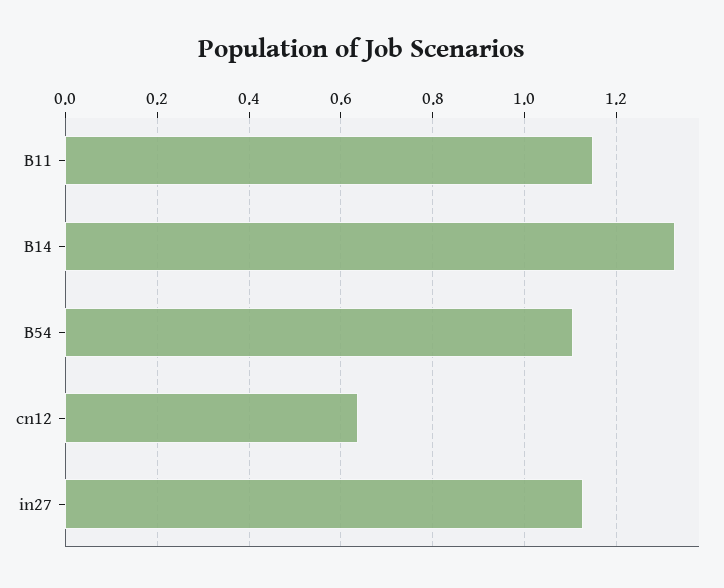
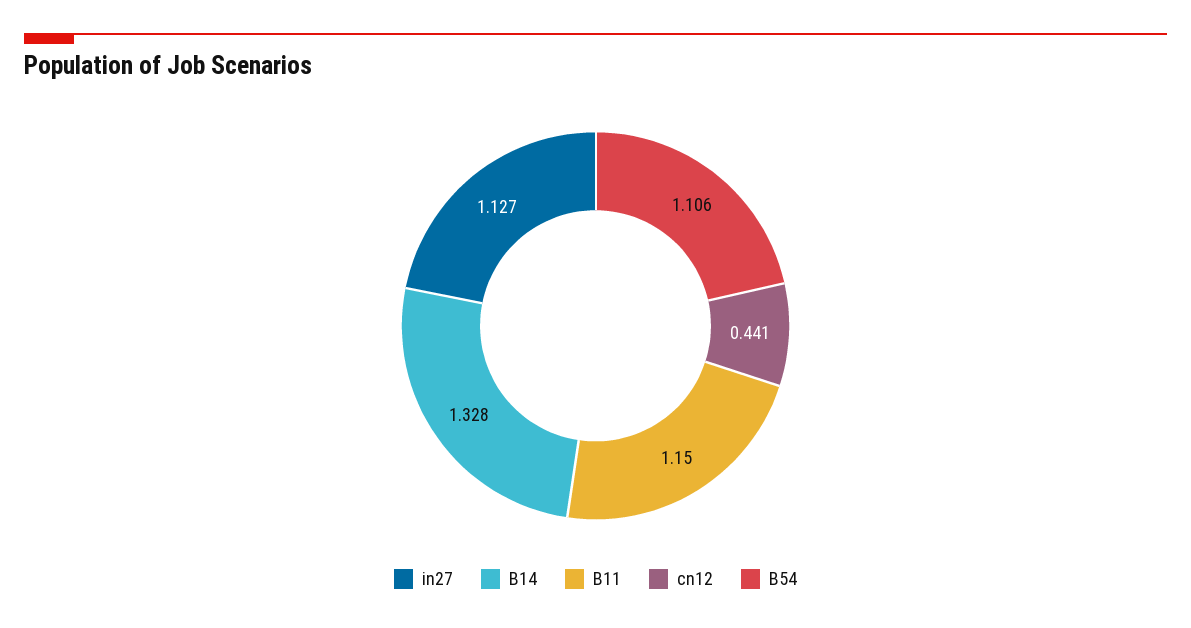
  {
    "B11": 1.15,
    "B14": 1.328,
    "B54": 1.106,
-   "cn12": 0.64,
+   "cn12": 0.441,
    "in27": 1.127
  }

